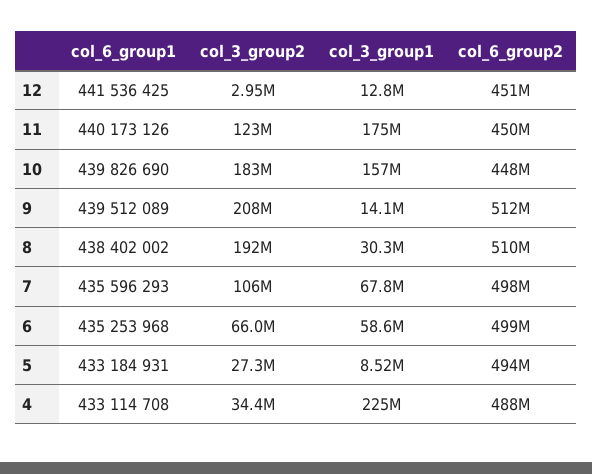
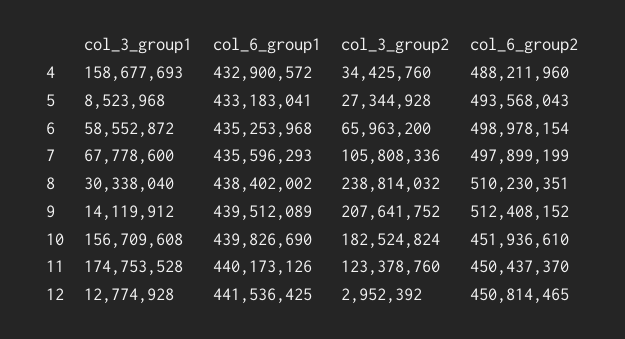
  {
    "col_6_group1": {
      "12": 441536425,
      "11": 440173126,
      "10": 439826690,
      "9": 439512089,
      "8": 438402002,
      "7": 435596293,
      "6": 435253968,
-     "5": 433184931,
+     "5": 433183041,
-     "4": 433114708
+     "4": 432900572
    },
    "col_3_group2": {
      "12": 2952392,
      "11": 123378760,
      "10": 182524824,
      "9": 207641752,
-     "8": 192000000,
+     "8": 238814032,
      "7": 105808336,
      "6": 65963200,
      "5": 27344928,
      "4": 34425760
    },
    "col_3_group1": {
      "12": 12774928,
      "11": 174753528,
      "10": 156709608,
      "9": 14119912,
      "8": 30338040,
      "7": 67778600,
      "6": 58552872,
      "5": 8523968,
-     "4": 225000000
+     "4": 158677693
    },
    "col_6_group2": {
      "12": 450814465,
      "11": 450437370,
-     "10": 448000000,
+     "10": 451936610,
      "9": 512408152,
      "8": 510230351,
      "7": 497899199,
      "6": 498978154,
      "5": 493568043,
      "4": 488211960
    }
  }

